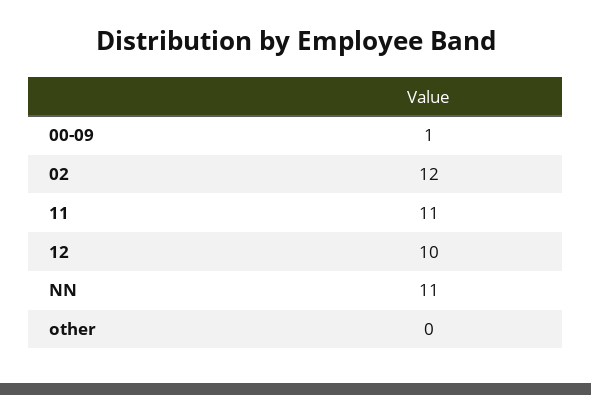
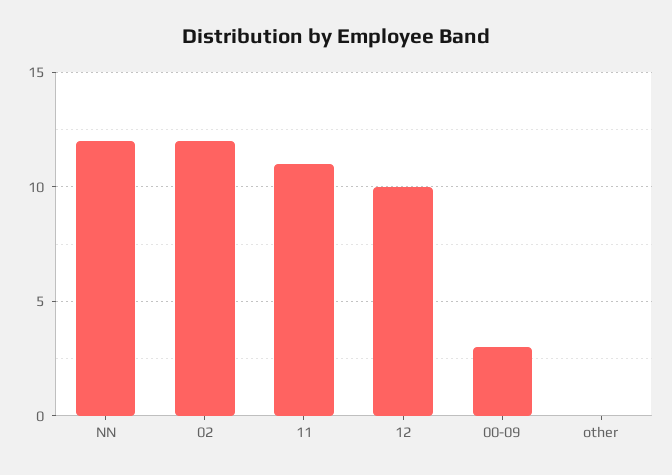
  {
-   "00-09": 1,
+   "00-09": 3,
    "02": 12,
    "11": 11,
    "12": 10,
-   "NN": 11,
+   "NN": 12,
    "other": 0
  }

